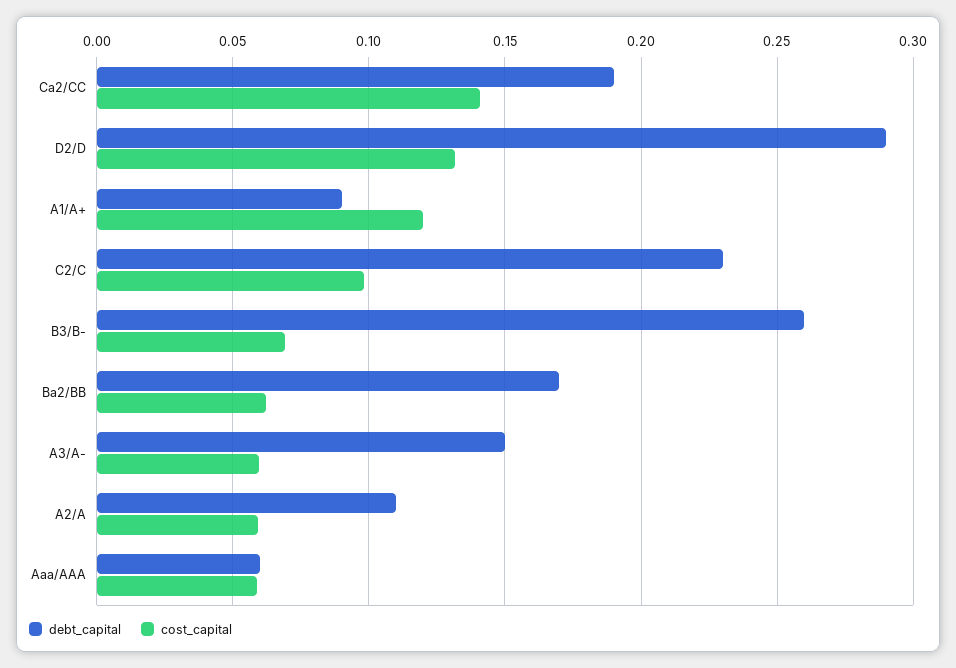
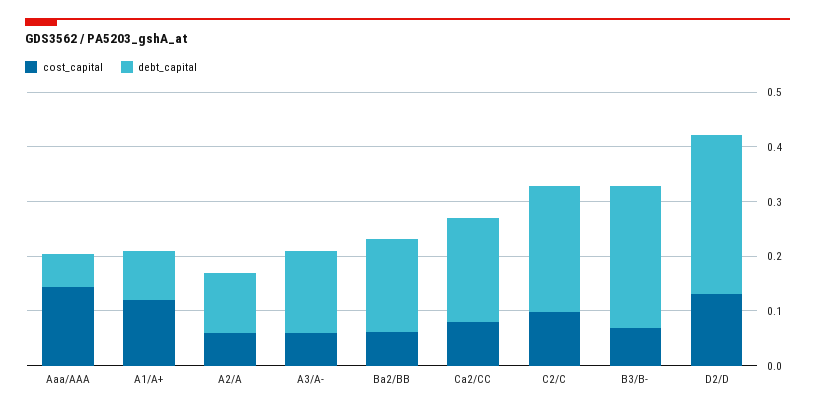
  {
    "debt_capital": {
      "Ca2/CC": 0.19,
      "D2/D": 0.29,
      "A1/A+": 0.09,
      "C2/C": 0.23,
      "B3/B-": 0.26,
      "Ba2/BB": 0.17,
      "A3/A-": 0.15,
      "A2/A": 0.11,
      "Aaa/AAA": 0.06
    },
    "cost_capital": {
-     "Ca2/CC": 0.14,
+     "Ca2/CC": 0.08,
      "D2/D": 0.13,
      "A1/A+": 0.12,
      "C2/C": 0.1,
      "B3/B-": 0.07,
      "Ba2/BB": 0.06,
      "A3/A-": 0.06,
      "A2/A": 0.06,
-     "Aaa/AAA": 0.06
+     "Aaa/AAA": 0.14
    }
  }

